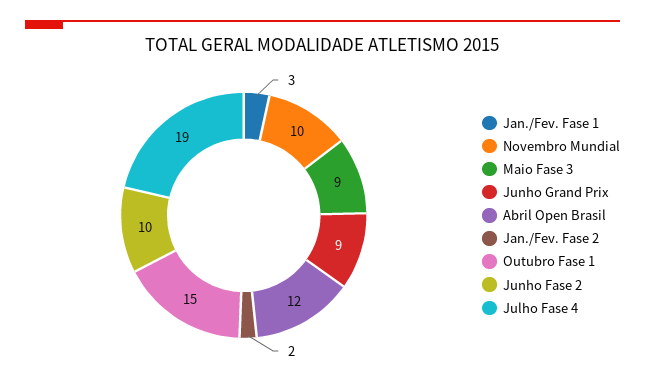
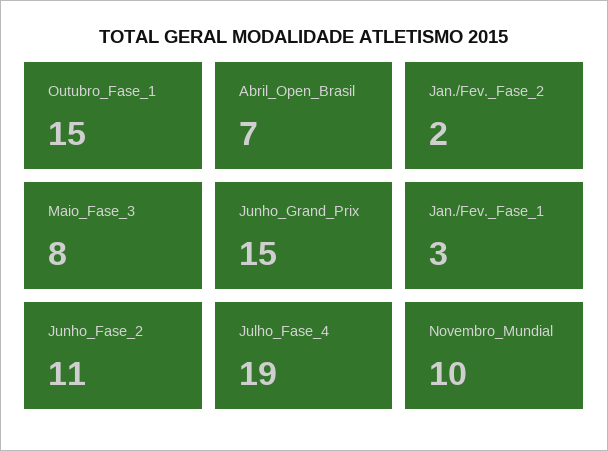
  {
    "Jan./Fev. Fase 1": 3,
    "Novembro Mundial": 10,
-   "Maio Fase 3": 9,
+   "Maio Fase 3": 8,
-   "Junho Grand Prix": 9,
+   "Junho Grand Prix": 15,
-   "Abril Open Brasil": 12,
+   "Abril Open Brasil": 7,
    "Jan./Fev. Fase 2": 2,
    "Outubro Fase 1": 15,
-   "Junho Fase 2": 10,
+   "Junho Fase 2": 11,
    "Julho Fase 4": 19
  }

